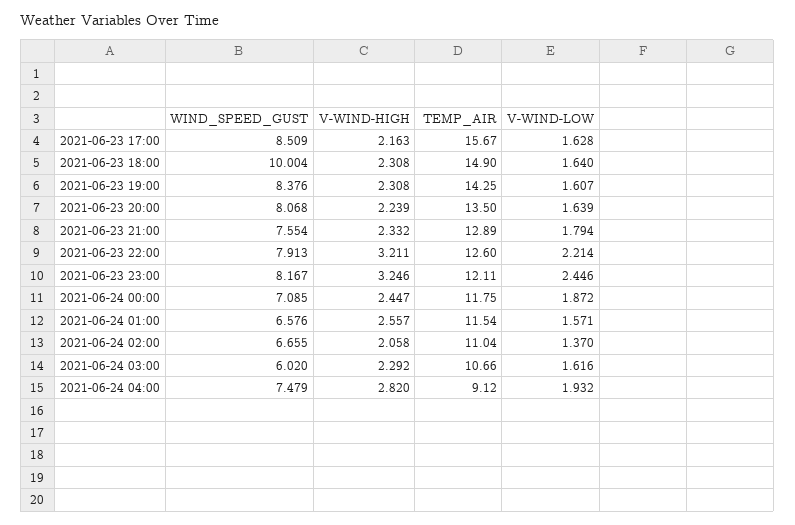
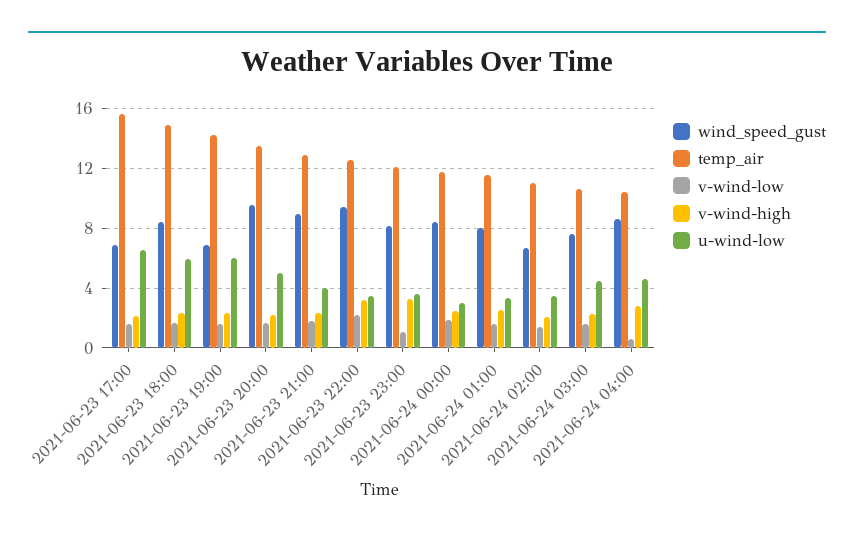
  {
    "WIND_SPEED_GUST": {
-     "2021-06-23 17:00": 8.509,
+     "2021-06-23 17:00": 7,
-     "2021-06-23 18:00": 10.004,
+     "2021-06-23 18:00": 8.5,
-     "2021-06-23 19:00": 8.376,
+     "2021-06-23 19:00": 7,
-     "2021-06-23 20:00": 8.068,
+     "2021-06-23 20:00": 9.5,
-     "2021-06-23 21:00": 7.554,
+     "2021-06-23 21:00": 9,
-     "2021-06-23 22:00": 7.913,
+     "2021-06-23 22:00": 9.5,
      "2021-06-23 23:00": 8.167,
-     "2021-06-24 00:00": 7.085,
+     "2021-06-24 00:00": 8.5,
-     "2021-06-24 01:00": 6.576,
+     "2021-06-24 01:00": 8,
      "2021-06-24 02:00": 6.655,
-     "2021-06-24 03:00": 6.02,
+     "2021-06-24 03:00": 7.5,
-     "2021-06-24 04:00": 7.479
+     "2021-06-24 04:00": 8.5
    },
    "V-WIND-HIGH": {
      "2021-06-23 17:00": 2.163,
      "2021-06-23 18:00": 2.308,
      "2021-06-23 19:00": 2.308,
      "2021-06-23 20:00": 2.239,
      "2021-06-23 21:00": 2.332,
      "2021-06-23 22:00": 3.211,
      "2021-06-23 23:00": 3.246,
      "2021-06-24 00:00": 2.447,
      "2021-06-24 01:00": 2.557,
      "2021-06-24 02:00": 2.058,
      "2021-06-24 03:00": 2.292,
      "2021-06-24 04:00": 2.82
    },
    "TEMP_AIR": {
      "2021-06-23 17:00": 15.67,
      "2021-06-23 18:00": 14.9,
      "2021-06-23 19:00": 14.25,
      "2021-06-23 20:00": 13.5,
      "2021-06-23 21:00": 12.89,
      "2021-06-23 22:00": 12.6,
      "2021-06-23 23:00": 12.11,
      "2021-06-24 00:00": 11.75,
      "2021-06-24 01:00": 11.54,
      "2021-06-24 02:00": 11.04,
      "2021-06-24 03:00": 10.66,
-     "2021-06-24 04:00": 9.12
+     "2021-06-24 04:00": 10.5
    },
    "V-WIND-LOW": {
      "2021-06-23 17:00": 1.628,
      "2021-06-23 18:00": 1.64,
      "2021-06-23 19:00": 1.607,
      "2021-06-23 20:00": 1.639,
      "2021-06-23 21:00": 1.794,
      "2021-06-23 22:00": 2.214,
-     "2021-06-23 23:00": 2.446,
+     "2021-06-23 23:00": 1,
      "2021-06-24 00:00": 1.872,
      "2021-06-24 01:00": 1.571,
      "2021-06-24 02:00": 1.37,
      "2021-06-24 03:00": 1.616,
-     "2021-06-24 04:00": 1.932
+     "2021-06-24 04:00": 0.5
-   }
+   },
+   "u-wind-low": {
+     "2021-06-23 17:00": 6.5,
+     "2021-06-23 18:00": 6,
+     "2021-06-23 19:00": 6,
+     "2021-06-23 20:00": 5,
+     "2021-06-23 21:00": 4,
+     "2021-06-23 22:00": 3.5,
+     "2021-06-23 23:00": 3.5,
+     "2021-06-24 00:00": 3,
+     "2021-06-24 01:00": 3.5,
+     "2021-06-24 02:00": 3.5,
+     "2021-06-24 03:00": 4.5,
+     "2021-06-24 04:00": 4.5
+   }
  }

